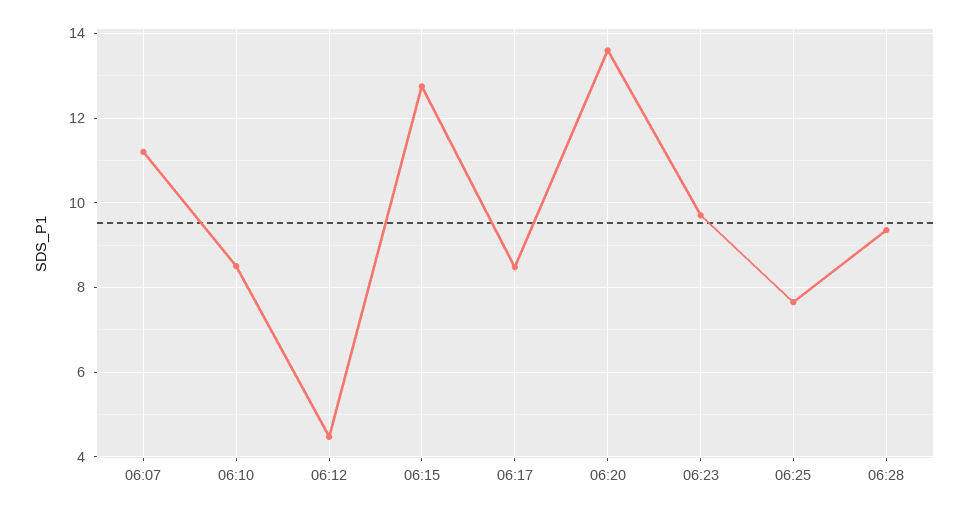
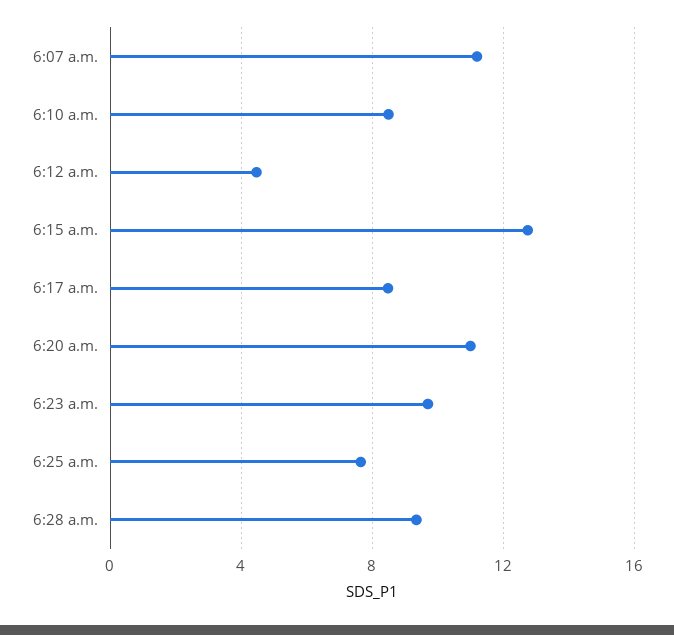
  {
    "06:07": 11.2,
    "06:10": 8.6,
    "06:12": 4.4,
    "06:15": 12.8,
    "06:17": 8.4,
-   "06:20": 13.6,
+   "06:20": 11,
    "06:23": 9.8,
    "06:25": 7.6,
    "06:28": 9.4
  }

